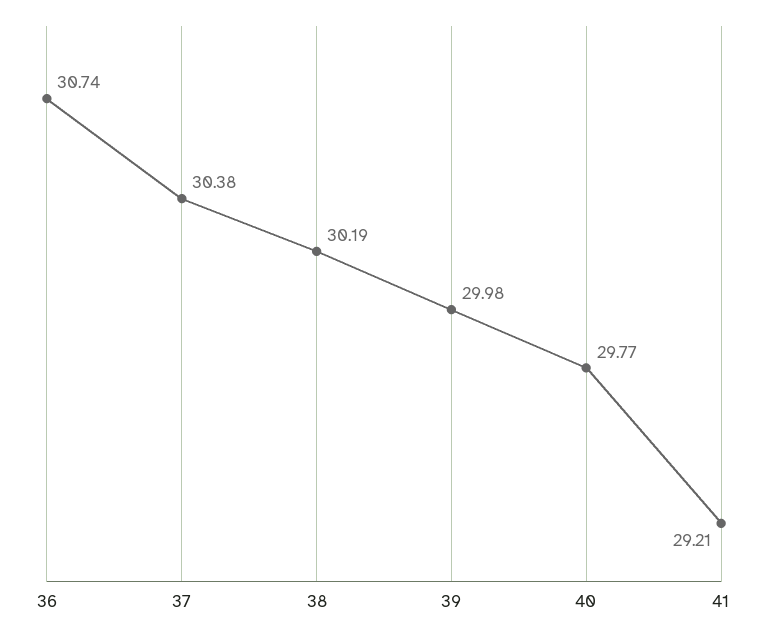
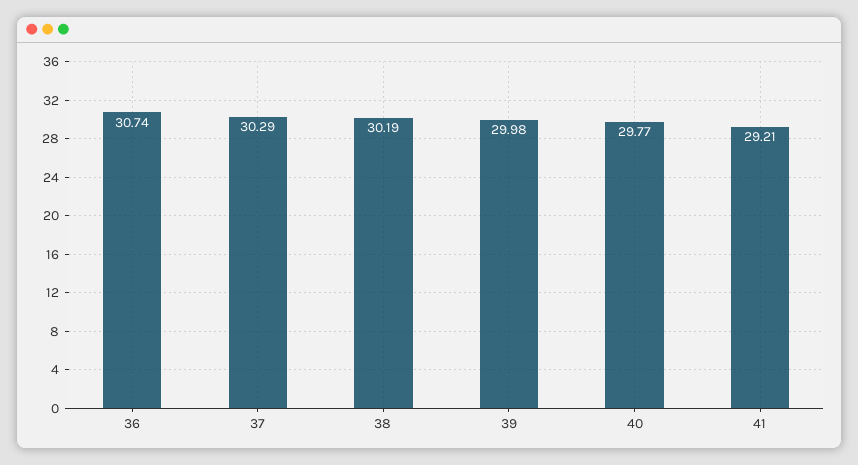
  {
    "36": 30.74,
-   "37": 30.38,
+   "37": 30.29,
    "38": 30.19,
    "39": 29.98,
    "40": 29.77,
    "41": 29.21
  }

